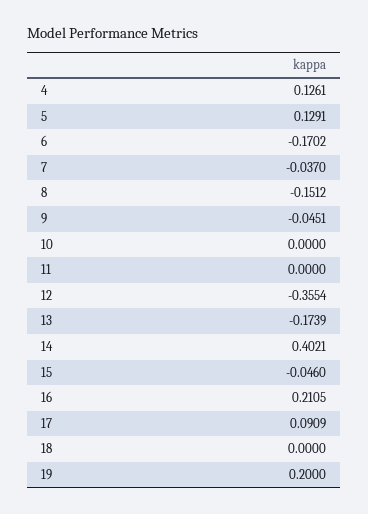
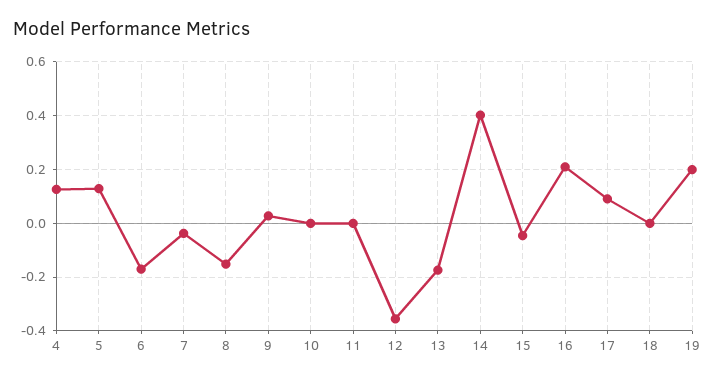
  {
    "4": 0.1261,
    "5": 0.1291,
    "6": -0.1702,
    "7": -0.037,
    "8": -0.1512,
-   "9": -0.0451,
+   "9": 0.025,
    "10": 0,
    "11": 0,
    "12": -0.3554,
    "13": -0.1739,
    "14": 0.4021,
    "15": -0.046,
    "16": 0.2105,
    "17": 0.0909,
    "18": 0,
    "19": 0.2
  }

